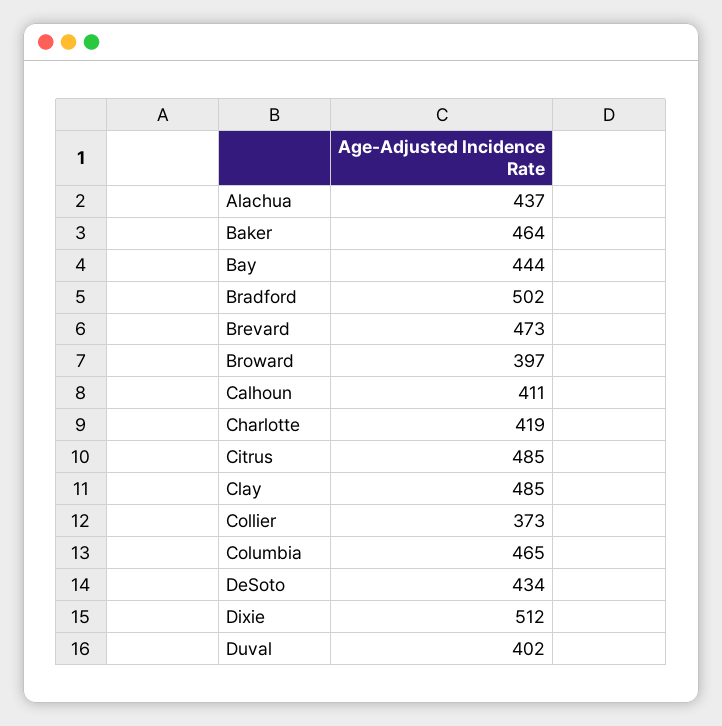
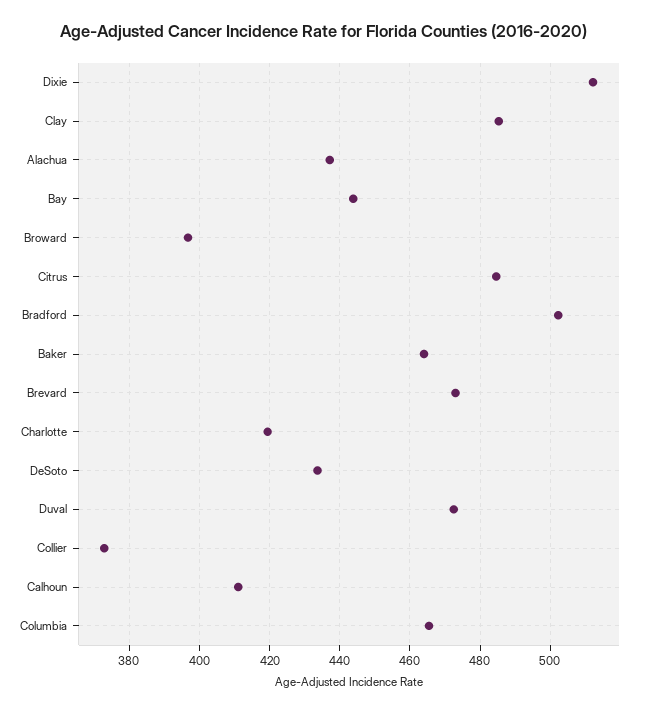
  {
    "Alachua": 437,
    "Baker": 464,
    "Bay": 444,
    "Bradford": 502,
    "Brevard": 473,
    "Broward": 397,
    "Calhoun": 411,
    "Charlotte": 419,
    "Citrus": 485,
    "Clay": 485,
    "Collier": 373,
    "Columbia": 465,
    "DeSoto": 434,
    "Dixie": 512,
-   "Duval": 402
+   "Duval": 472
  }

